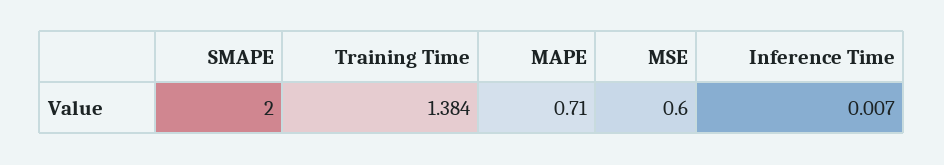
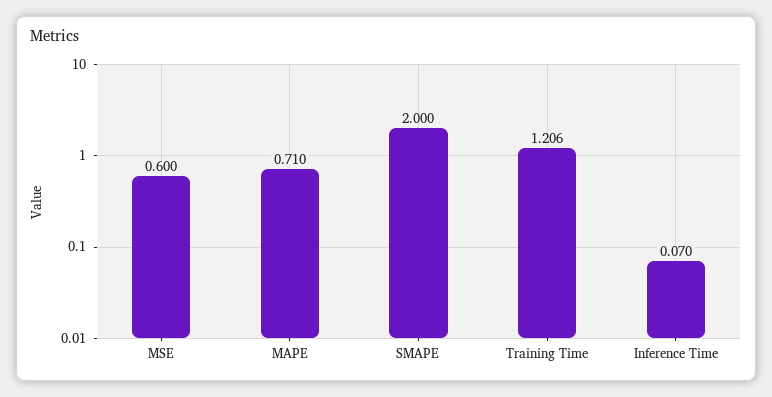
  {
    "SMAPE": 2,
-   "Training Time": 1.384,
+   "Training Time": 1.206,
    "MAPE": 0.71,
    "MSE": 0.6,
-   "Inference Time": 0.007
+   "Inference Time": 0.07
  }

